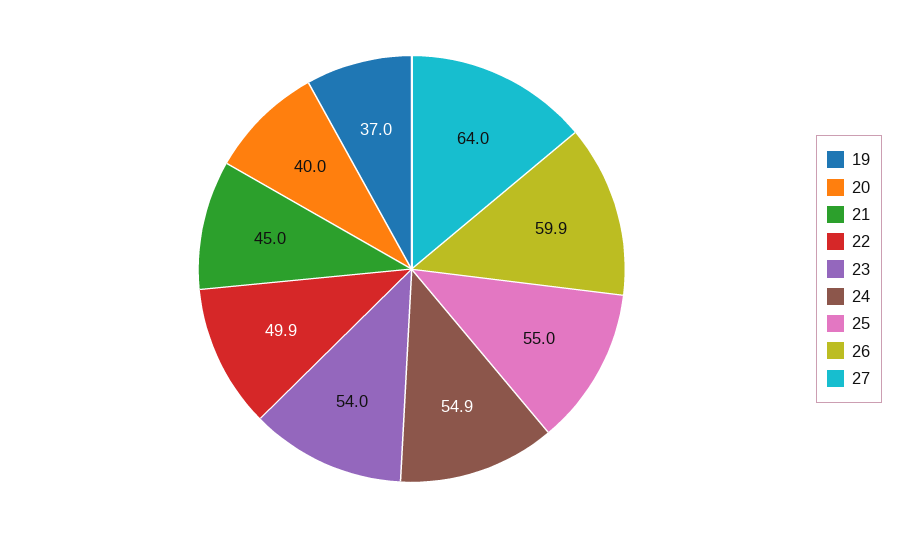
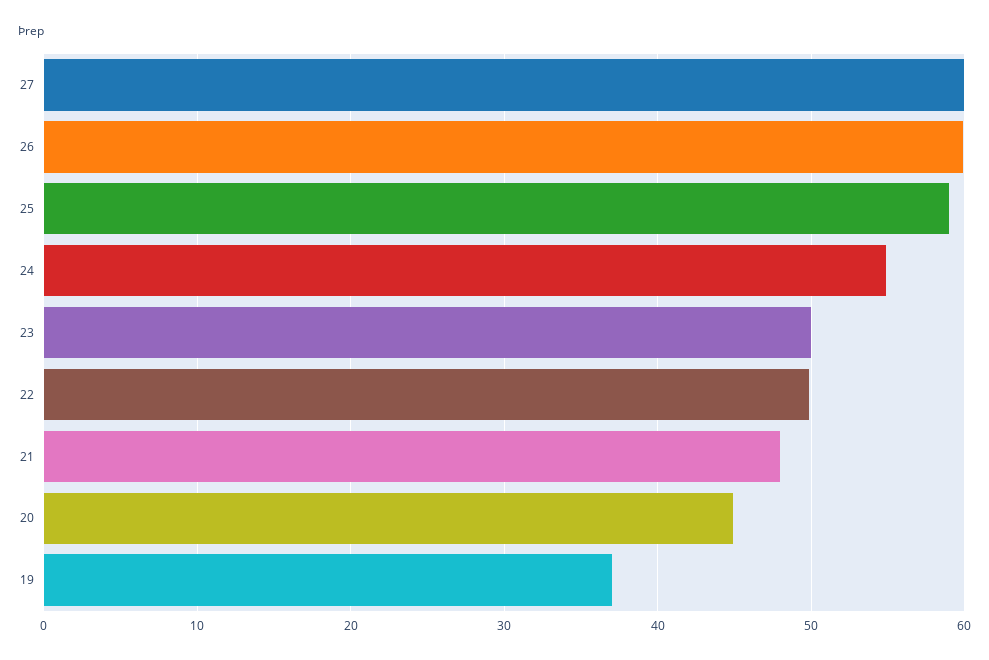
  {
    "19": 37,
-   "20": 40,
+   "20": 45,
-   "21": 45,
+   "21": 48,
    "22": 49.9,
-   "23": 54,
+   "23": 50,
    "24": 54.9,
-   "25": 55,
+   "25": 59,
    "26": 59.9,
-   "27": 64
+   "27": 60
  }

